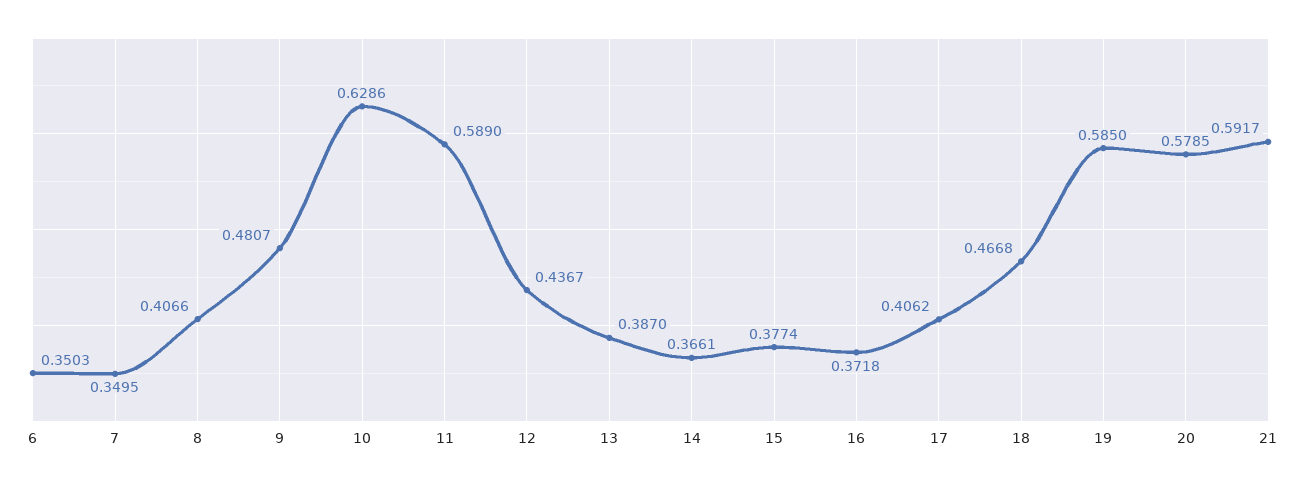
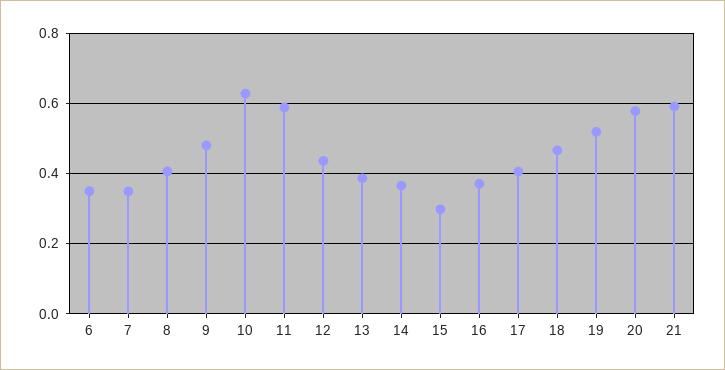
  {
    "6": 0.3503,
    "7": 0.3495,
    "8": 0.4066,
    "9": 0.4807,
    "10": 0.6286,
    "11": 0.589,
    "12": 0.4367,
    "13": 0.387,
    "14": 0.3661,
-   "15": 0.3774,
+   "15": 0.3,
    "16": 0.3718,
    "17": 0.4062,
    "18": 0.4668,
-   "19": 0.585,
+   "19": 0.52,
    "20": 0.5785,
    "21": 0.5917
  }

